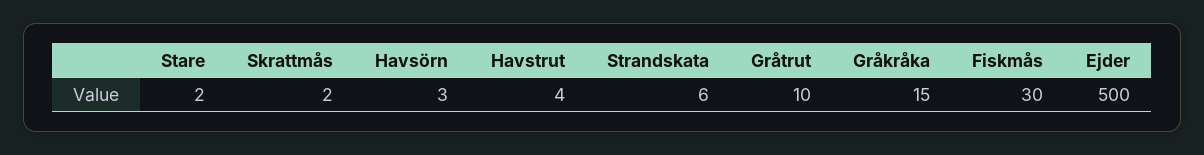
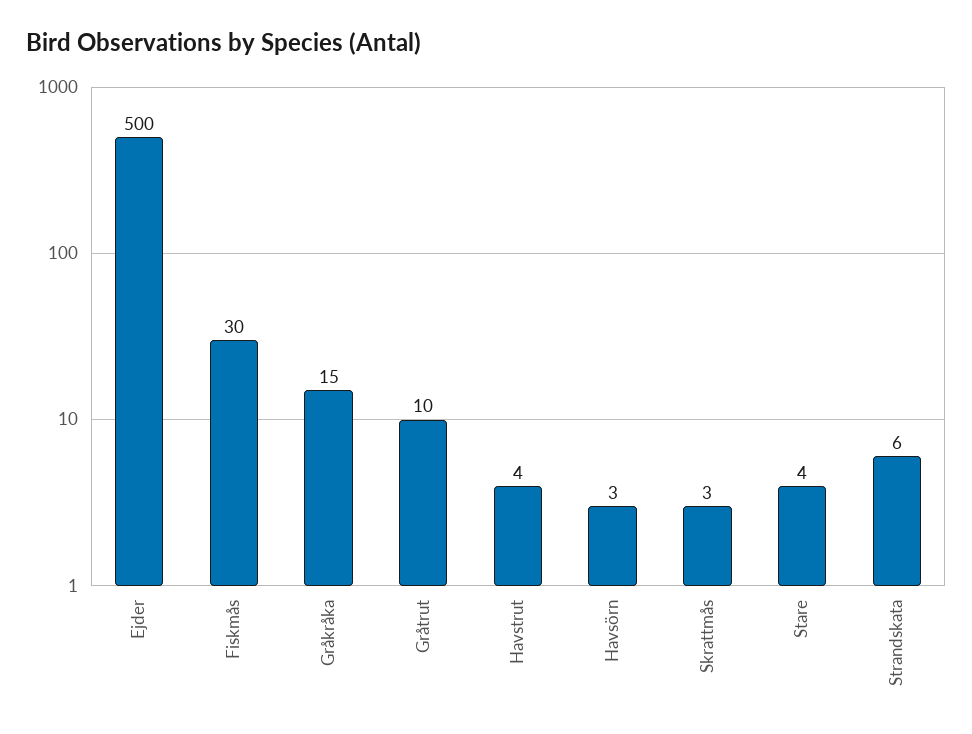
  {
-   "Stare": 2,
+   "Stare": 4,
-   "Skrattmås": 2,
+   "Skrattmås": 3,
    "Havsörn": 3,
    "Havstrut": 4,
    "Strandskata": 6,
    "Gråtrut": 10,
    "Gråkråka": 15,
    "Fiskmås": 30,
    "Ejder": 500
  }

